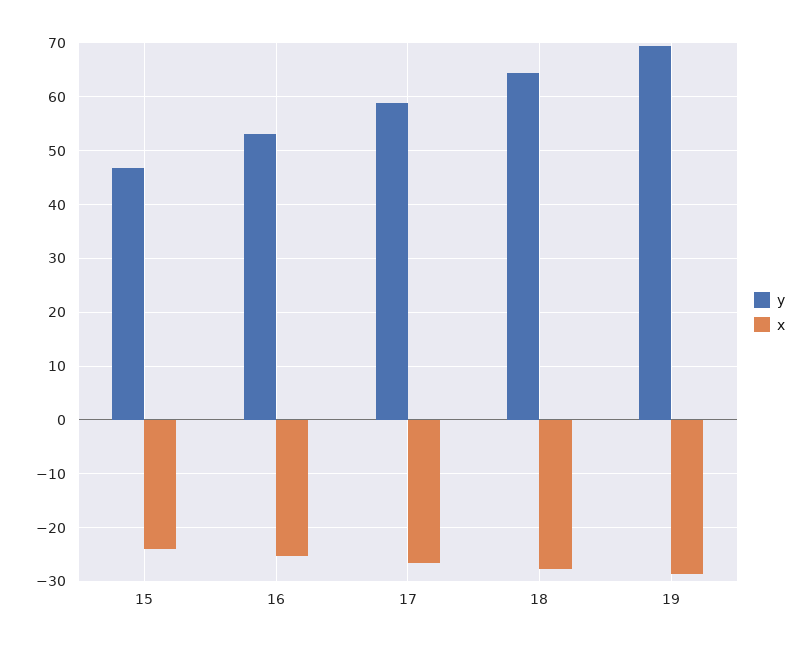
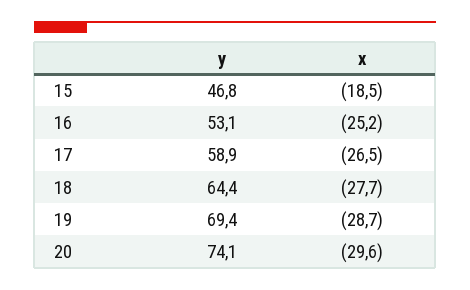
  {
    "y": {
      "15": 46.8,
      "16": 53.1,
      "17": 58.9,
      "18": 64.4,
-     "19": 69.4
+     "19": 69.4,
+     "20": 74.1
    },
    "x": {
-     "15": -24,
+     "15": -18.5,
      "16": -25.2,
      "17": -26.5,
      "18": -27.7,
-     "19": -28.7
+     "19": -28.7,
+     "20": -29.6
    }
  }

